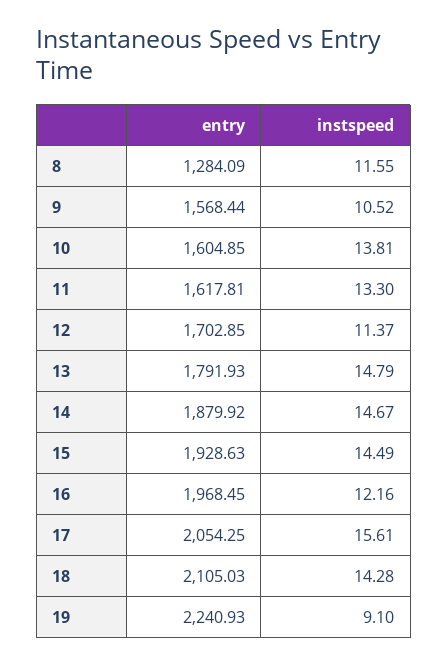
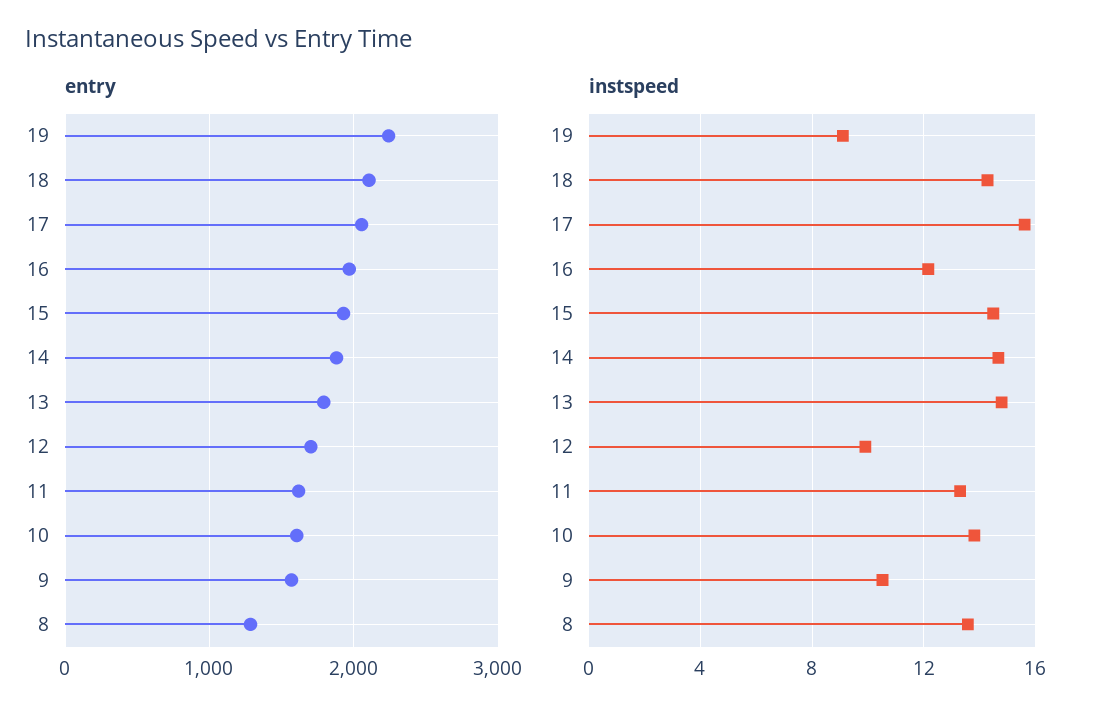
  {
    "entry": {
      "8": 1284.09,
      "9": 1568.44,
      "10": 1604.85,
      "11": 1617.81,
      "12": 1702.85,
      "13": 1791.93,
      "14": 1879.92,
      "15": 1928.63,
      "16": 1968.45,
      "17": 2054.25,
      "18": 2105.03,
      "19": 2240.93
    },
    "instspeed": {
-     "8": 11.55,
+     "8": 13.5,
      "9": 10.52,
      "10": 13.81,
      "11": 13.3,
-     "12": 11.37,
+     "12": 10,
      "13": 14.79,
      "14": 14.67,
      "15": 14.49,
      "16": 12.16,
      "17": 15.61,
      "18": 14.28,
      "19": 9.1
    }
  }

